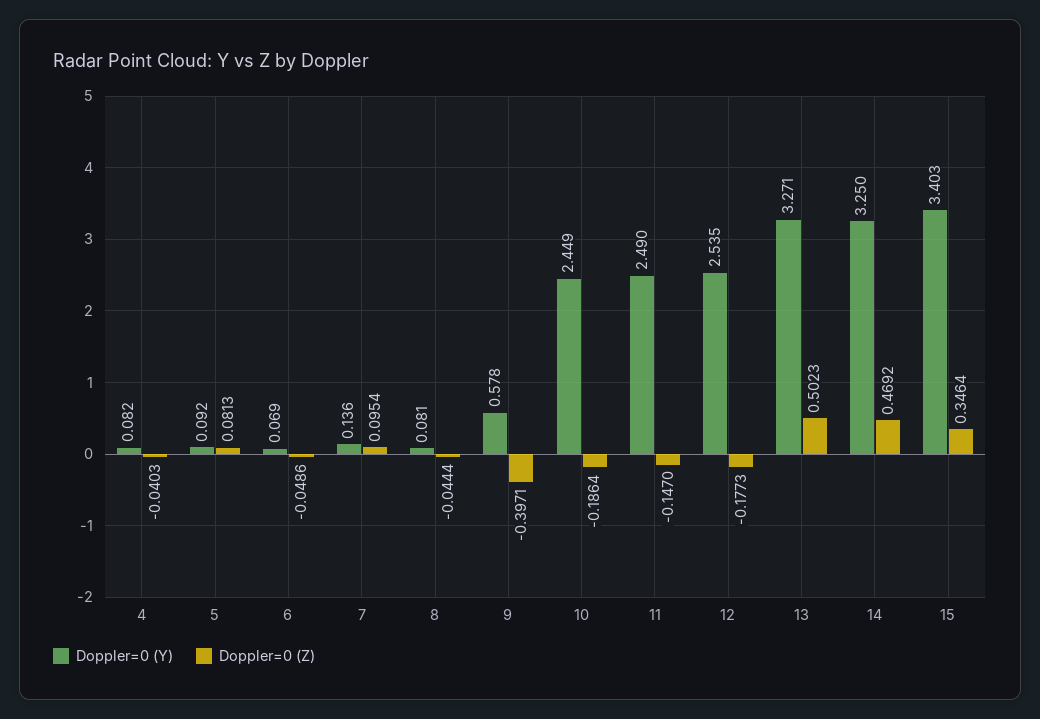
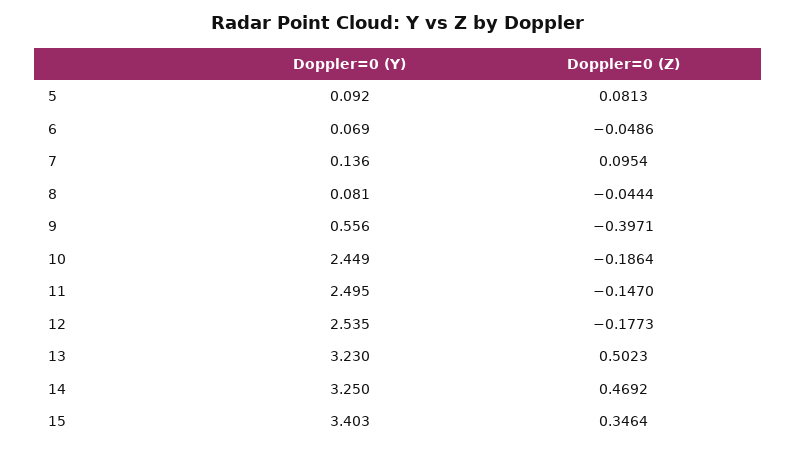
  {
    "Doppler=0 (Y)": {
-     "4": 0.082,
      "5": 0.092,
      "6": 0.069,
      "7": 0.136,
      "8": 0.081,
-     "9": 0.578,
+     "9": 0.556,
      "10": 2.449,
-     "11": 2.49,
+     "11": 2.495,
      "12": 2.535,
-     "13": 3.271,
+     "13": 3.23,
      "14": 3.25,
      "15": 3.403
    },
    "Doppler=0 (Z)": {
-     "4": -0.0403,
      "5": 0.0813,
      "6": -0.0486,
      "7": 0.0954,
      "8": -0.0444,
      "9": -0.3971,
      "10": -0.1864,
      "11": -0.147,
      "12": -0.1773,
      "13": 0.5023,
      "14": 0.4692,
      "15": 0.3464
    }
  }

